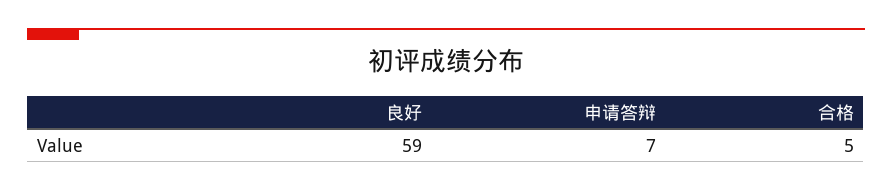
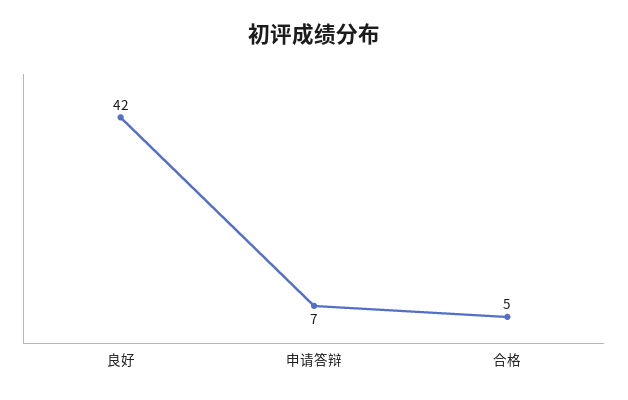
  {
-   "良好": 59,
+   "良好": 42,
    "申请答辩": 7,
    "合格": 5
  }

